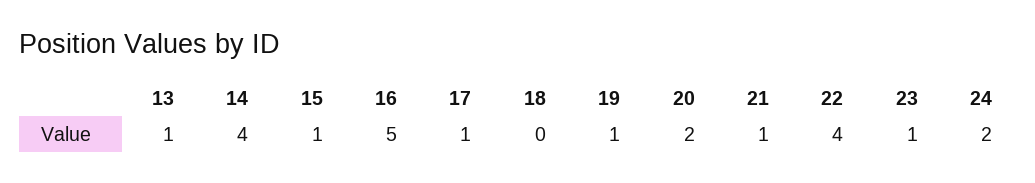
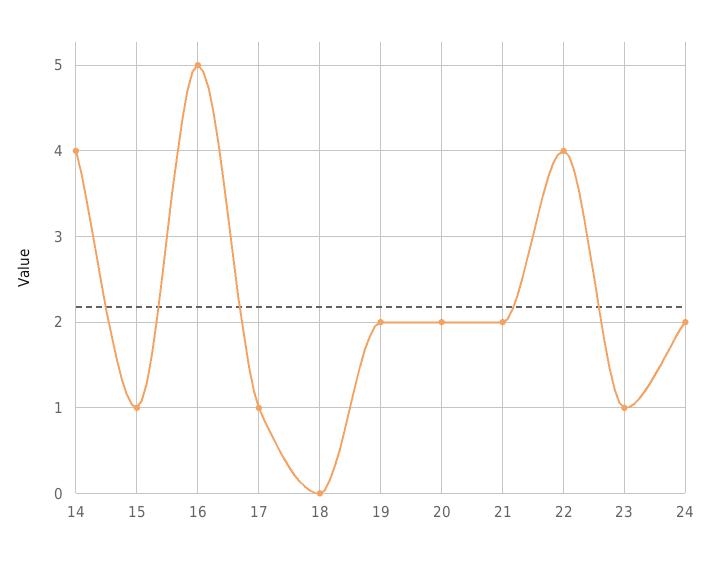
  {
-   "13": 1,
    "14": 4,
    "15": 1,
    "16": 5,
    "17": 1,
    "18": 0,
-   "19": 1,
+   "19": 2,
    "20": 2,
-   "21": 1,
+   "21": 2,
    "22": 4,
    "23": 1,
    "24": 2
  }

